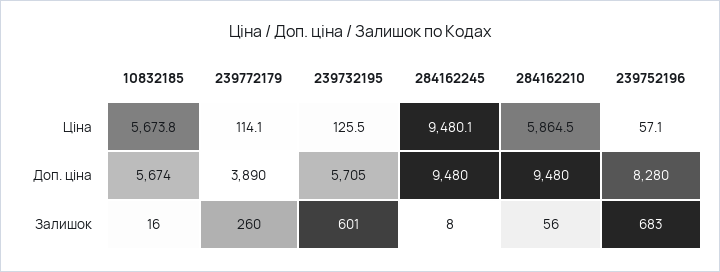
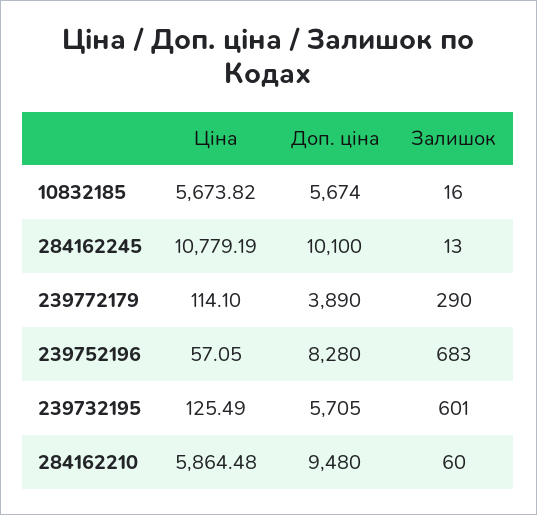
  {
    "10832185": {
      "Ціна": 5673.82,
      "Доп. ціна": 5674,
      "Залишок": 16
    },
    "239772179": {
      "Ціна": 114.1,
      "Доп. ціна": 3890,
-     "Залишок": 260
+     "Залишок": 290
    },
    "239732195": {
      "Ціна": 125.49,
      "Доп. ціна": 5705,
      "Залишок": 601
    },
    "284162245": {
-     "Ціна": 9480.1,
+     "Ціна": 10779.19,
-     "Доп. ціна": 9480,
+     "Доп. ціна": 10100,
-     "Залишок": 8
+     "Залишок": 13
    },
    "284162210": {
      "Ціна": 5864.48,
      "Доп. ціна": 9480,
-     "Залишок": 56
+     "Залишок": 60
    },
    "239752196": {
      "Ціна": 57.05,
      "Доп. ціна": 8280,
      "Залишок": 683
    }
  }

